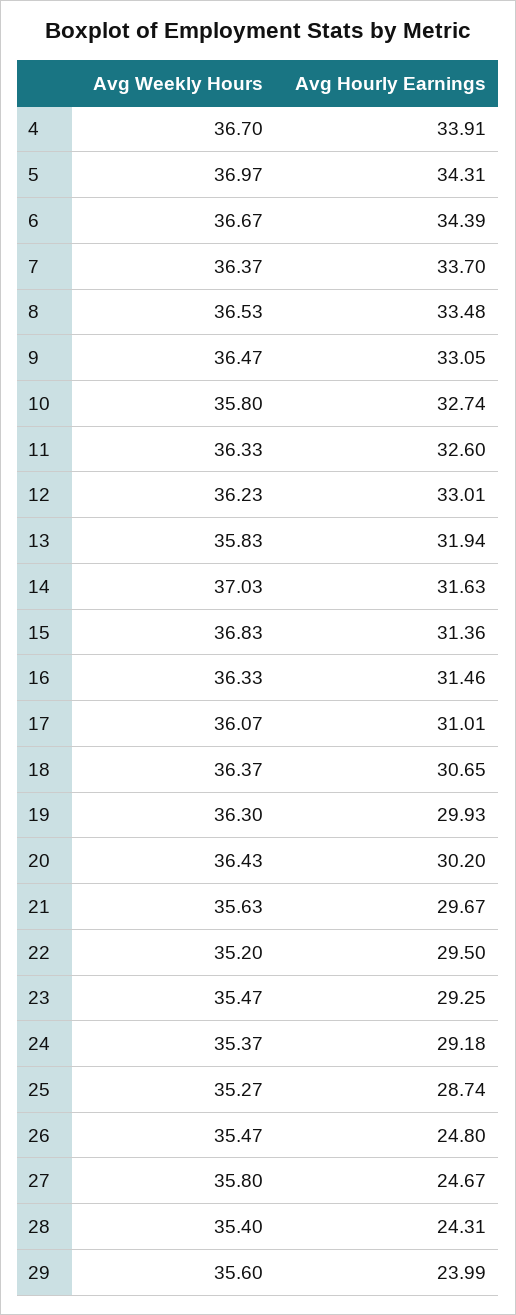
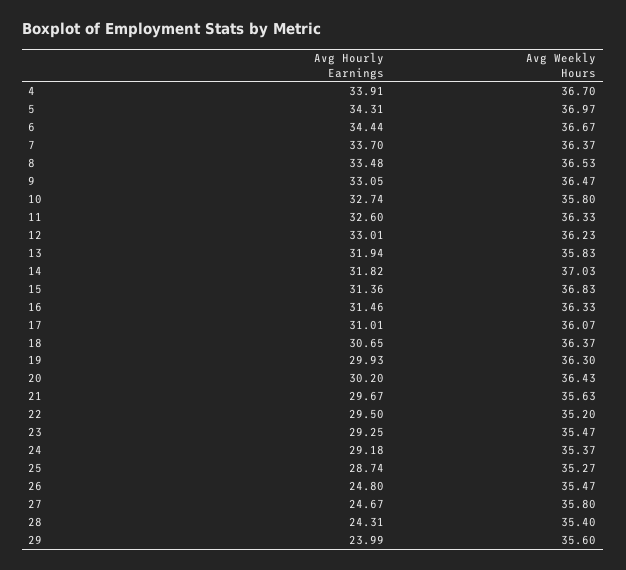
  {
    "Avg Weekly Hours": {
      "4": 36.7,
      "5": 36.97,
      "6": 36.67,
      "7": 36.37,
      "8": 36.53,
      "9": 36.47,
      "10": 35.8,
      "11": 36.33,
      "12": 36.23,
      "13": 35.83,
      "14": 37.03,
      "15": 36.83,
      "16": 36.33,
      "17": 36.07,
      "18": 36.37,
      "19": 36.3,
      "20": 36.43,
      "21": 35.63,
      "22": 35.2,
      "23": 35.47,
      "24": 35.37,
      "25": 35.27,
      "26": 35.47,
      "27": 35.8,
      "28": 35.4,
      "29": 35.6
    },
    "Avg Hourly Earnings": {
      "4": 33.91,
      "5": 34.31,
-     "6": 34.39,
+     "6": 34.44,
      "7": 33.7,
      "8": 33.48,
      "9": 33.05,
      "10": 32.74,
      "11": 32.6,
      "12": 33.01,
      "13": 31.94,
-     "14": 31.63,
+     "14": 31.82,
      "15": 31.36,
      "16": 31.46,
      "17": 31.01,
      "18": 30.65,
      "19": 29.93,
      "20": 30.2,
      "21": 29.67,
      "22": 29.5,
      "23": 29.25,
      "24": 29.18,
      "25": 28.74,
      "26": 24.8,
      "27": 24.67,
      "28": 24.31,
      "29": 23.99
    }
  }

